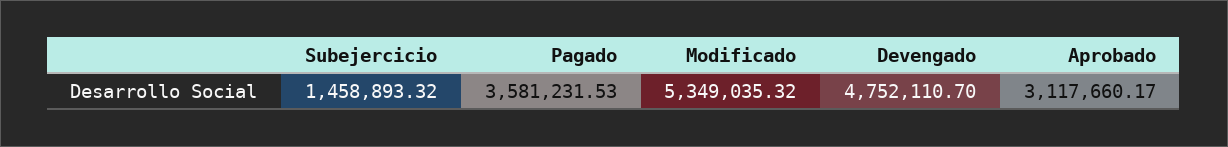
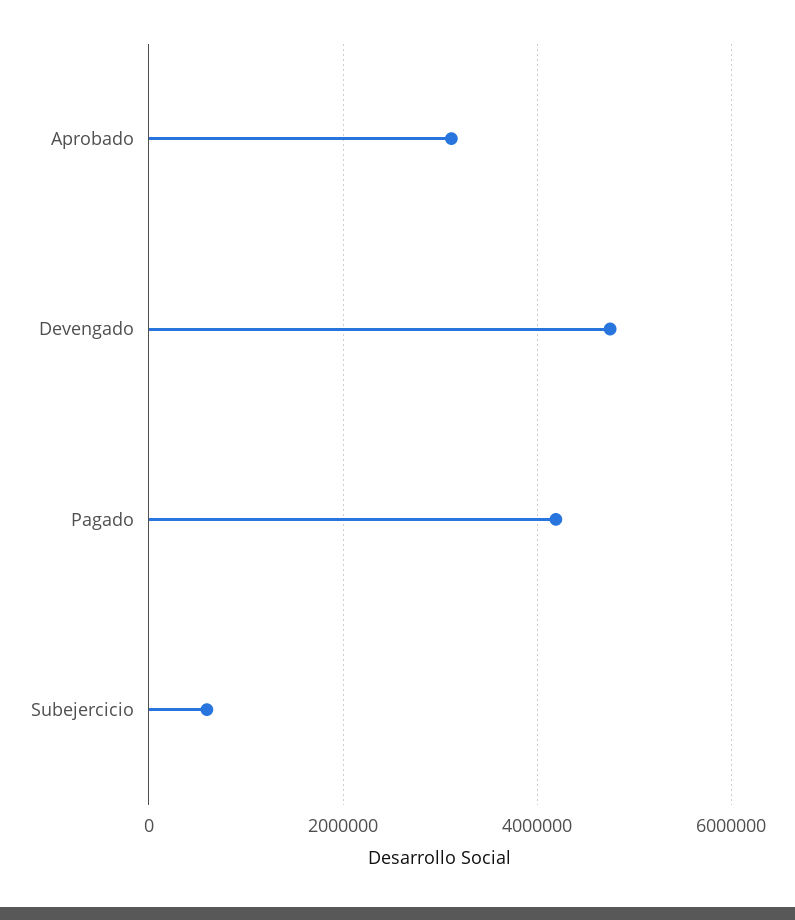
  {
-   "Subejercicio": 1458893.32,
+   "Subejercicio": 600000,
-   "Pagado": 3581231.53,
+   "Pagado": 4200000,
-   "Modificado": 5349035.32,
    "Devengado": 4752110.7,
    "Aprobado": 3117660.17
  }

